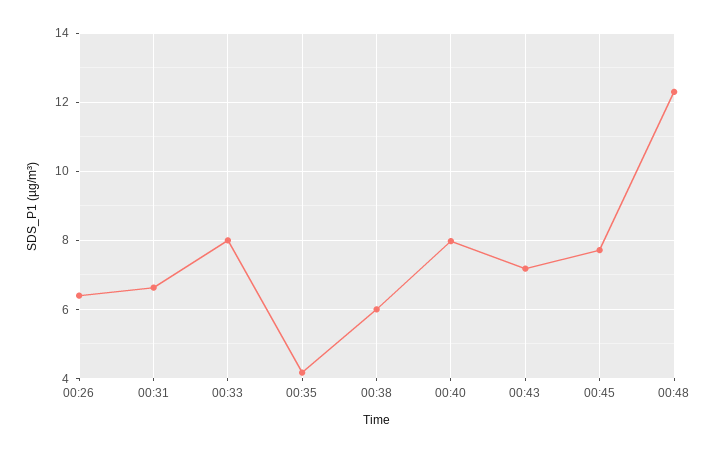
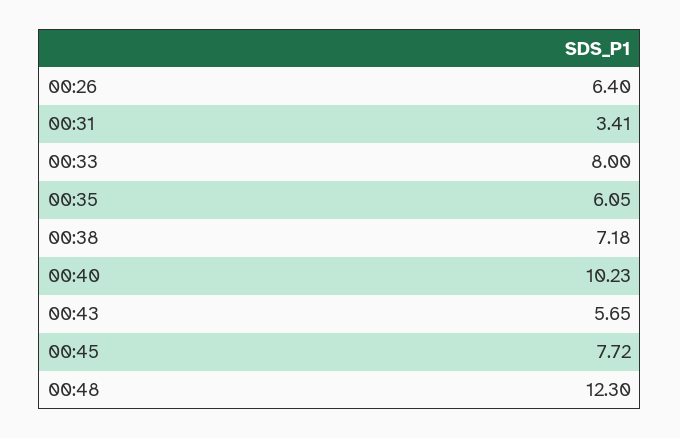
  {
    "00:26": 6.4,
-   "00:31": 6.6,
+   "00:31": 3.41,
    "00:33": 8,
-   "00:35": 4.2,
+   "00:35": 6.05,
-   "00:38": 6,
+   "00:38": 7.18,
-   "00:40": 8,
+   "00:40": 10.23,
-   "00:43": 7.2,
+   "00:43": 5.65,
    "00:45": 7.72,
    "00:48": 12.3
  }

